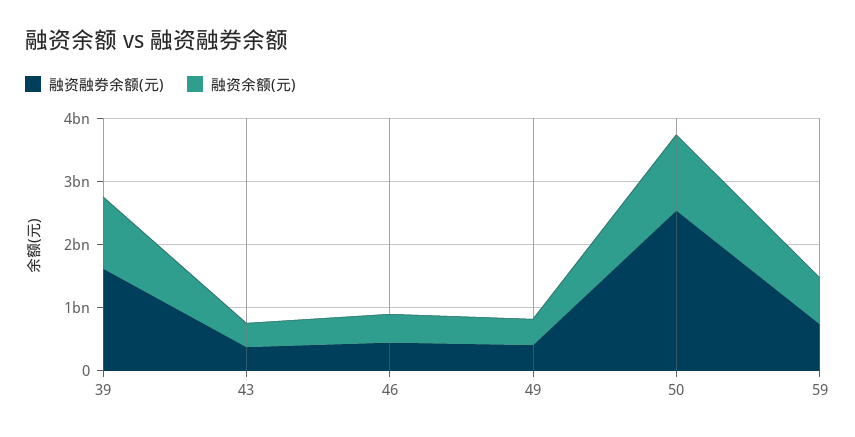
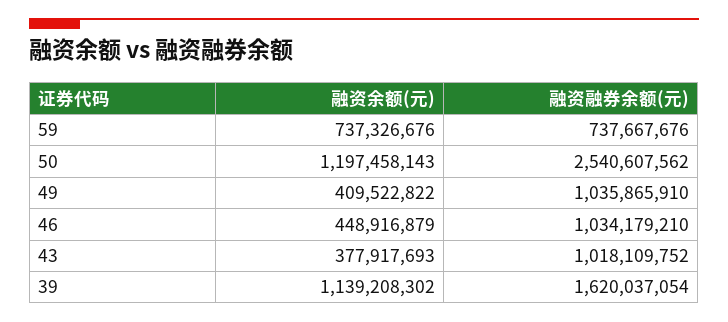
  {
    "融资融券余额(元)": {
      "39": 1620037054,
-     "43": 400000000,
+     "43": 1018109752,
-     "46": 400000000,
+     "46": 1034179210,
-     "49": 400000000,
+     "49": 1035865910,
      "50": 2540607562,
      "59": 737667676
    },
    "融资余额(元)": {
      "39": 1139208302,
      "43": 377917693,
      "46": 448916879,
      "49": 409522822,
      "50": 1197458143,
      "59": 737326676
    }
  }

